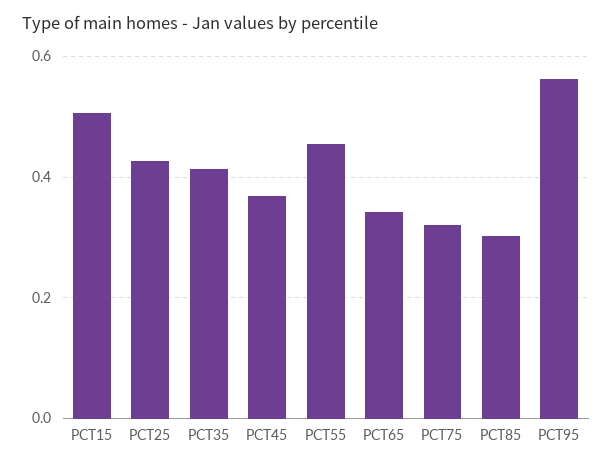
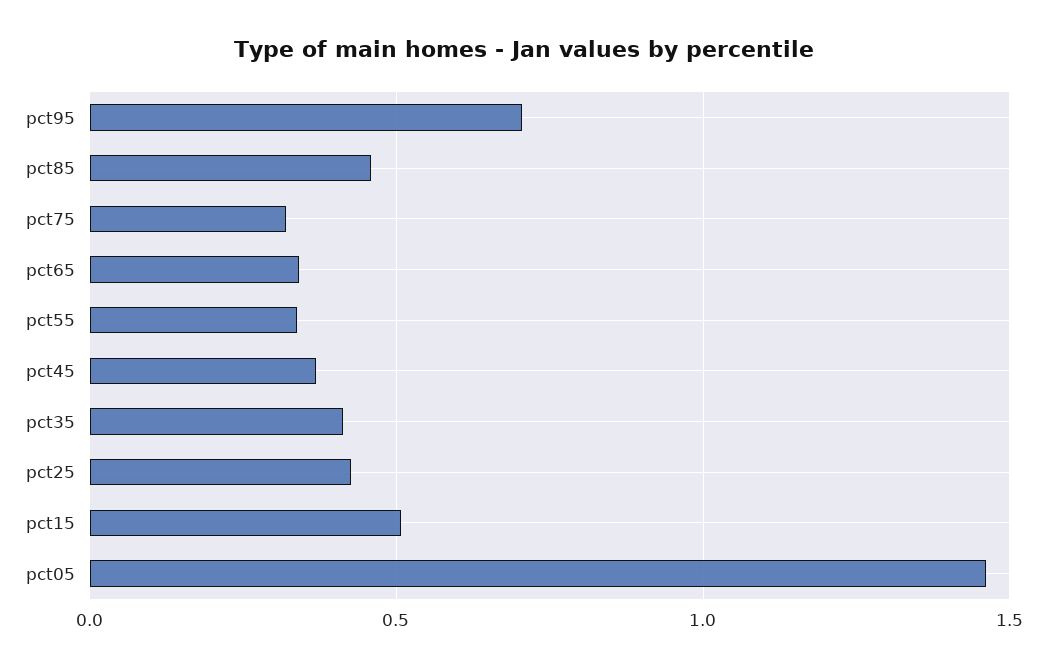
  {
    "PCT15": 0.5,
    "PCT25": 0.42,
    "PCT35": 0.42,
    "PCT45": 0.36,
-   "PCT55": 0.46,
+   "PCT55": 0.35,
    "PCT65": 0.34,
    "PCT75": 0.32,
-   "PCT85": 0.3,
+   "PCT85": 0.45,
-   "PCT95": 0.56
+   "PCT95": 0.7,
+   "pct05": 1.45
  }

